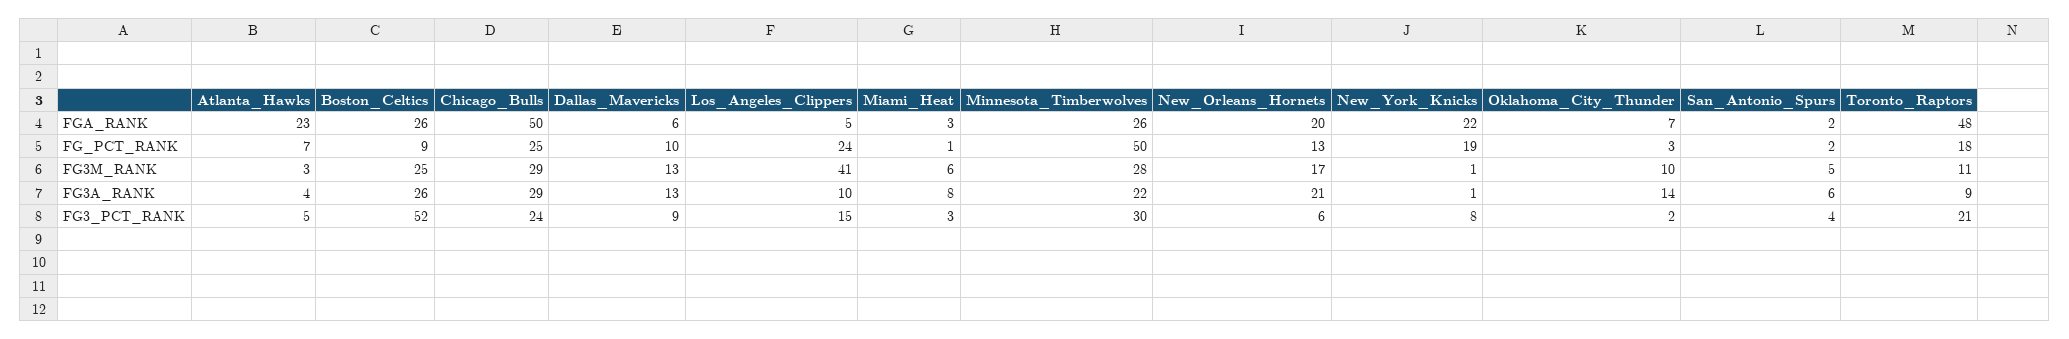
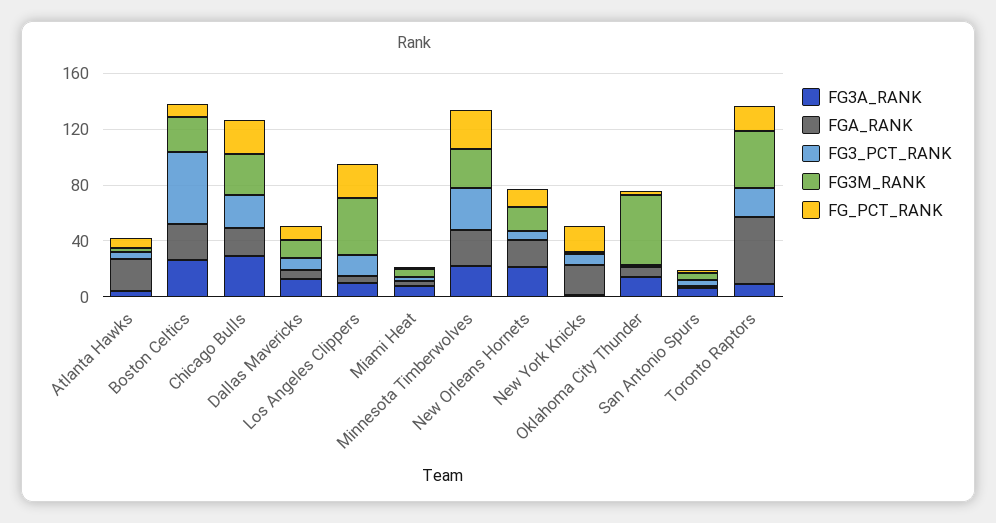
  {
    "FGA_RANK": {
      "Atlanta_Hawks": 23,
      "Boston_Celtics": 26,
-     "Chicago_Bulls": 50,
+     "Chicago_Bulls": 20,
      "Dallas_Mavericks": 6,
      "Los_Angeles_Clippers": 5,
      "Miami_Heat": 3,
      "Minnesota_Timberwolves": 26,
      "New_Orleans_Hornets": 20,
      "New_York_Knicks": 22,
      "Oklahoma_City_Thunder": 7,
      "San_Antonio_Spurs": 2,
      "Toronto_Raptors": 48
    },
    "FG_PCT_RANK": {
      "Atlanta_Hawks": 7,
      "Boston_Celtics": 9,
      "Chicago_Bulls": 25,
      "Dallas_Mavericks": 10,
      "Los_Angeles_Clippers": 24,
      "Miami_Heat": 1,
-     "Minnesota_Timberwolves": 50,
+     "Minnesota_Timberwolves": 30,
      "New_Orleans_Hornets": 13,
      "New_York_Knicks": 19,
      "Oklahoma_City_Thunder": 3,
      "San_Antonio_Spurs": 2,
      "Toronto_Raptors": 18
    },
    "FG3M_RANK": {
      "Atlanta_Hawks": 3,
      "Boston_Celtics": 25,
      "Chicago_Bulls": 29,
      "Dallas_Mavericks": 13,
      "Los_Angeles_Clippers": 41,
      "Miami_Heat": 6,
      "Minnesota_Timberwolves": 28,
      "New_Orleans_Hornets": 17,
      "New_York_Knicks": 1,
-     "Oklahoma_City_Thunder": 10,
+     "Oklahoma_City_Thunder": 50,
      "San_Antonio_Spurs": 5,
-     "Toronto_Raptors": 11
+     "Toronto_Raptors": 40
    },
    "FG3A_RANK": {
      "Atlanta_Hawks": 4,
      "Boston_Celtics": 26,
      "Chicago_Bulls": 29,
      "Dallas_Mavericks": 13,
      "Los_Angeles_Clippers": 10,
      "Miami_Heat": 8,
      "Minnesota_Timberwolves": 22,
      "New_Orleans_Hornets": 21,
      "New_York_Knicks": 1,
      "Oklahoma_City_Thunder": 14,
      "San_Antonio_Spurs": 6,
      "Toronto_Raptors": 9
    },
    "FG3_PCT_RANK": {
      "Atlanta_Hawks": 5,
      "Boston_Celtics": 52,
      "Chicago_Bulls": 24,
      "Dallas_Mavericks": 9,
      "Los_Angeles_Clippers": 15,
      "Miami_Heat": 3,
      "Minnesota_Timberwolves": 30,
      "New_Orleans_Hornets": 6,
      "New_York_Knicks": 8,
      "Oklahoma_City_Thunder": 2,
      "San_Antonio_Spurs": 4,
      "Toronto_Raptors": 21
    }
  }

